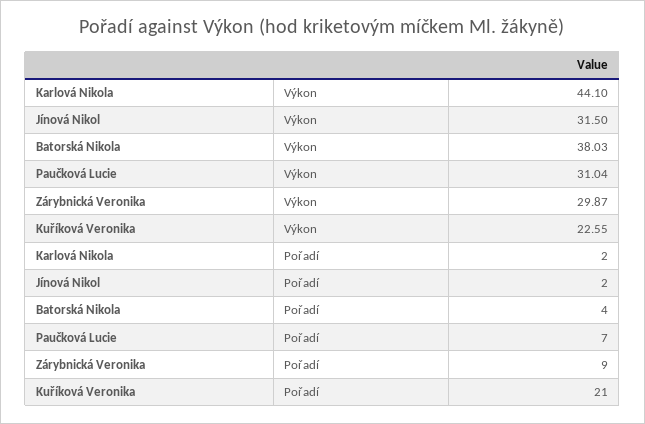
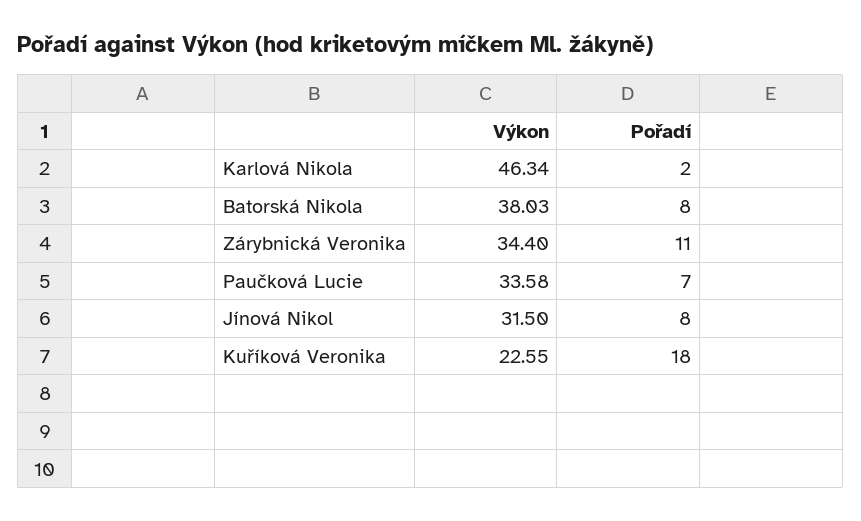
  {
    "Karlová Nikola": {
-     "Výkon": 44.1,
+     "Výkon": 46.34,
      "Pořadí": 2
    },
    "Jínová Nikol": {
      "Výkon": 31.5,
-     "Pořadí": 2
+     "Pořadí": 8
    },
    "Batorská Nikola": {
      "Výkon": 38.03,
-     "Pořadí": 4
+     "Pořadí": 8
    },
    "Paučková Lucie": {
-     "Výkon": 31.04,
+     "Výkon": 33.58,
      "Pořadí": 7
    },
    "Zárybnická Veronika": {
-     "Výkon": 29.87,
+     "Výkon": 34.4,
-     "Pořadí": 9
+     "Pořadí": 11
    },
    "Kuříková Veronika": {
      "Výkon": 22.55,
-     "Pořadí": 21
+     "Pořadí": 18
    }
  }

